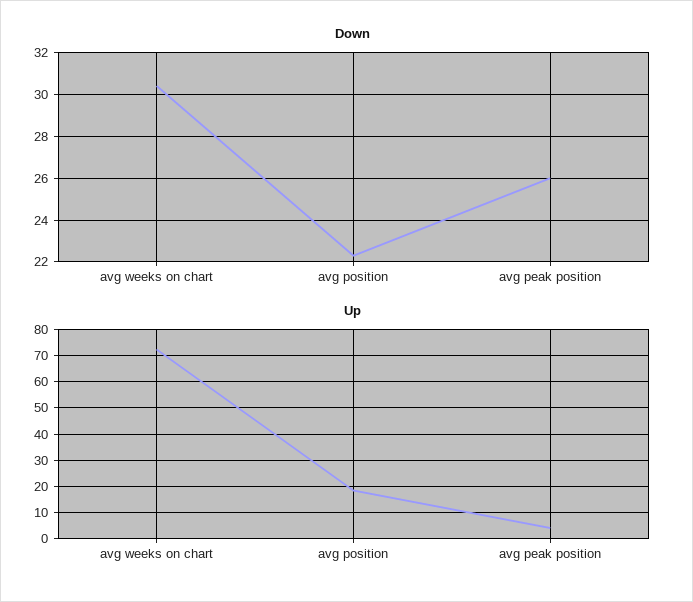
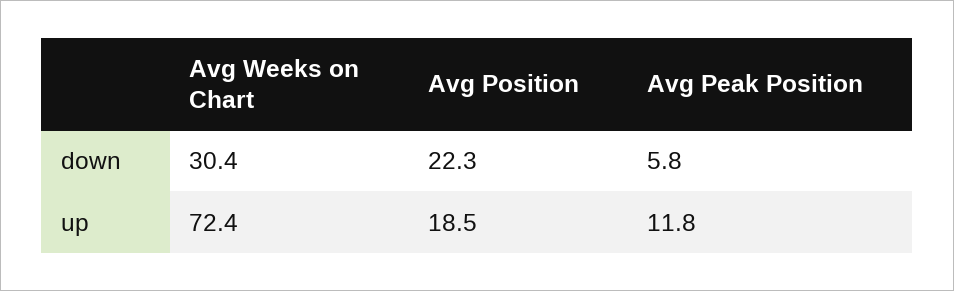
  {
    "Down": {
      "avg weeks on chart": 30.4,
      "avg position": 22.3,
-     "avg peak position": 26
+     "avg peak position": 5.8
    },
    "Up": {
      "avg weeks on chart": 72.4,
      "avg position": 18.5,
-     "avg peak position": 5
+     "avg peak position": 11.8
    }
  }

